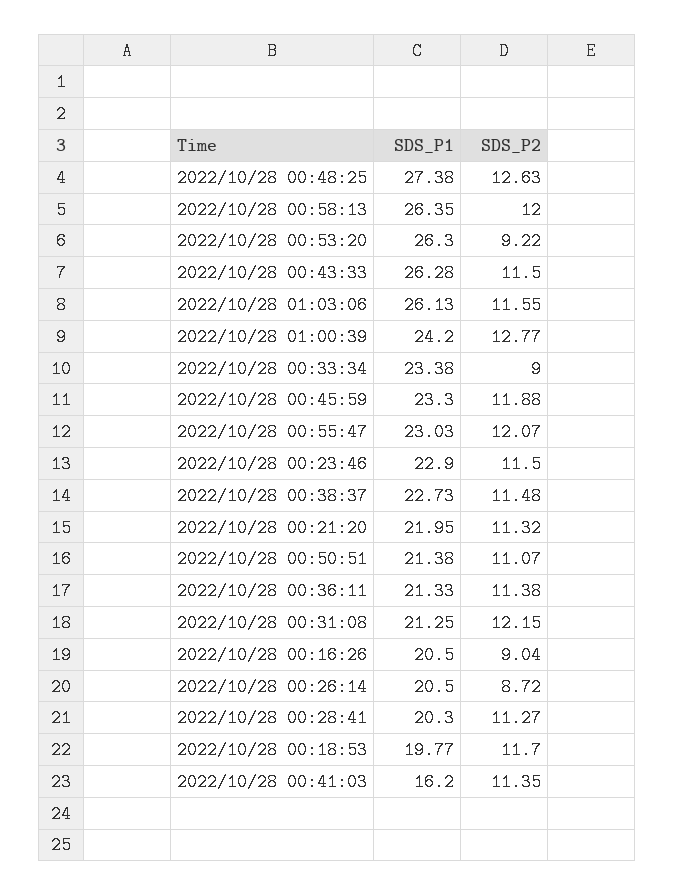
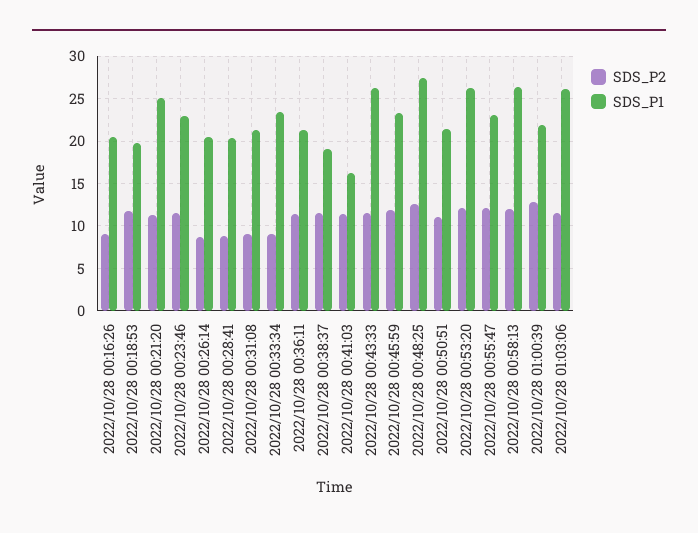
  {
    "SDS_P1": {
      "2022/10/28 00:48:25": 27.38,
      "2022/10/28 00:58:13": 26.35,
      "2022/10/28 00:53:20": 26.3,
      "2022/10/28 00:43:33": 26.28,
      "2022/10/28 01:03:06": 26.13,
-     "2022/10/28 01:00:39": 24.2,
+     "2022/10/28 01:00:39": 22,
      "2022/10/28 00:33:34": 23.38,
      "2022/10/28 00:45:59": 23.3,
      "2022/10/28 00:55:47": 23.03,
      "2022/10/28 00:23:46": 22.9,
-     "2022/10/28 00:38:37": 22.73,
+     "2022/10/28 00:38:37": 19,
-     "2022/10/28 00:21:20": 21.95,
+     "2022/10/28 00:21:20": 25,
      "2022/10/28 00:50:51": 21.38,
      "2022/10/28 00:36:11": 21.33,
      "2022/10/28 00:31:08": 21.25,
      "2022/10/28 00:16:26": 20.5,
      "2022/10/28 00:26:14": 20.5,
      "2022/10/28 00:28:41": 20.3,
      "2022/10/28 00:18:53": 19.77,
      "2022/10/28 00:41:03": 16.2
    },
    "SDS_P2": {
      "2022/10/28 00:48:25": 12.63,
      "2022/10/28 00:58:13": 12,
-     "2022/10/28 00:53:20": 9.22,
+     "2022/10/28 00:53:20": 12,
      "2022/10/28 00:43:33": 11.5,
      "2022/10/28 01:03:06": 11.55,
      "2022/10/28 01:00:39": 12.77,
      "2022/10/28 00:33:34": 9,
      "2022/10/28 00:45:59": 11.88,
      "2022/10/28 00:55:47": 12.07,
      "2022/10/28 00:23:46": 11.5,
      "2022/10/28 00:38:37": 11.48,
      "2022/10/28 00:21:20": 11.32,
      "2022/10/28 00:50:51": 11.07,
      "2022/10/28 00:36:11": 11.38,
-     "2022/10/28 00:31:08": 12.15,
+     "2022/10/28 00:31:08": 9,
      "2022/10/28 00:16:26": 9.04,
      "2022/10/28 00:26:14": 8.72,
-     "2022/10/28 00:28:41": 11.27,
+     "2022/10/28 00:28:41": 9,
      "2022/10/28 00:18:53": 11.7,
      "2022/10/28 00:41:03": 11.35
    }
  }

